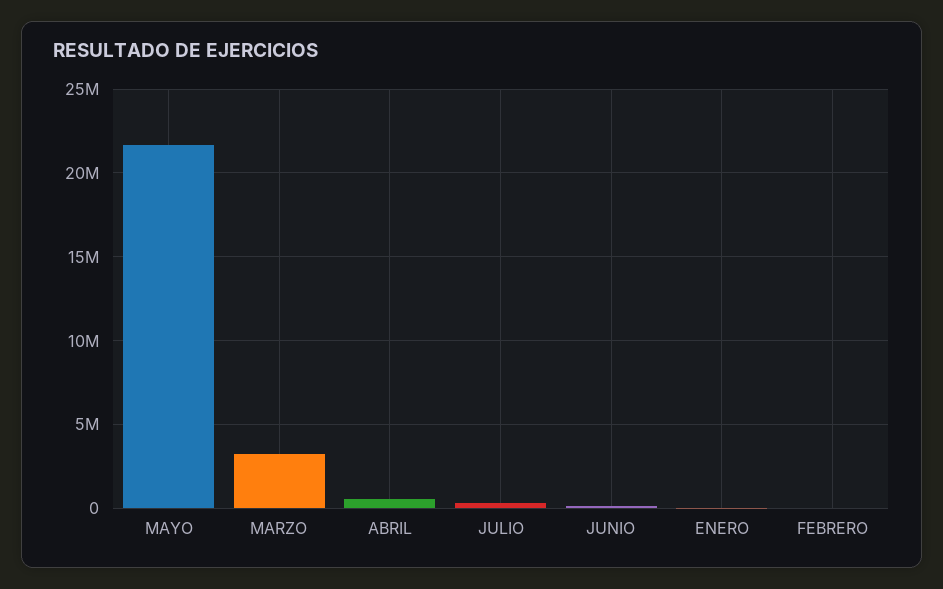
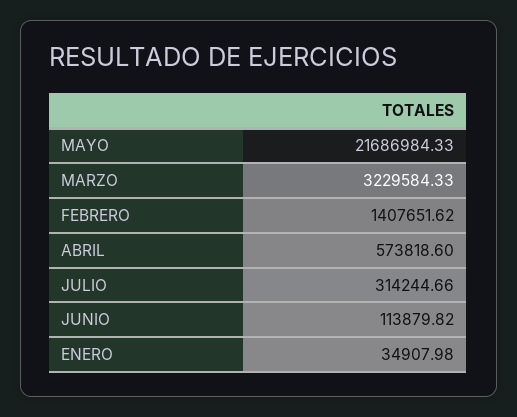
  {
    "MAYO": 21686984.33,
    "MARZO": 3229584.33,
    "ABRIL": 573818.6,
    "JULIO": 314244.66,
    "JUNIO": 113879.82,
    "ENERO": 34907.98,
-   "FEBRERO": 0
+   "FEBRERO": 1407651.62
  }

